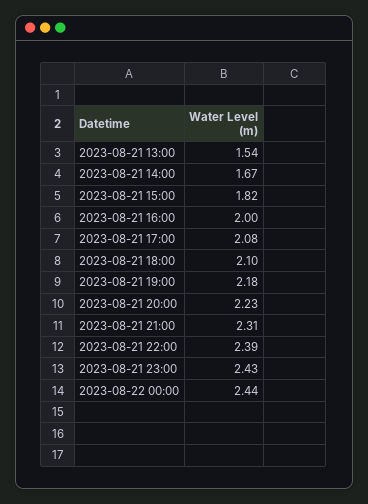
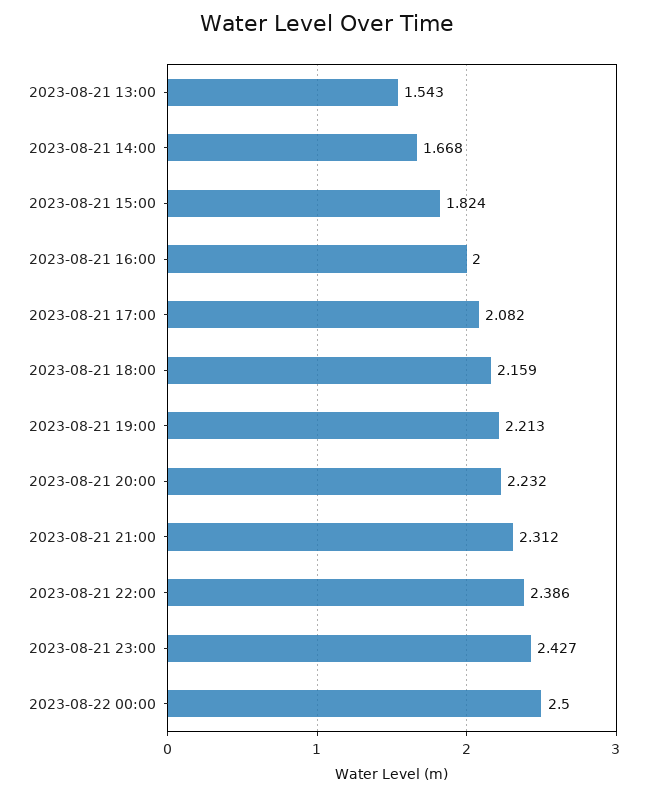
  {
    "2023-08-21 13:00": 1.543,
    "2023-08-21 14:00": 1.668,
    "2023-08-21 15:00": 1.824,
    "2023-08-21 16:00": 2,
    "2023-08-21 17:00": 2.082,
-   "2023-08-21 18:00": 2.1,
+   "2023-08-21 18:00": 2.159,
-   "2023-08-21 19:00": 2.18,
+   "2023-08-21 19:00": 2.213,
    "2023-08-21 20:00": 2.232,
    "2023-08-21 21:00": 2.312,
    "2023-08-21 22:00": 2.386,
    "2023-08-21 23:00": 2.427,
-   "2023-08-22 00:00": 2.44
+   "2023-08-22 00:00": 2.5
  }

